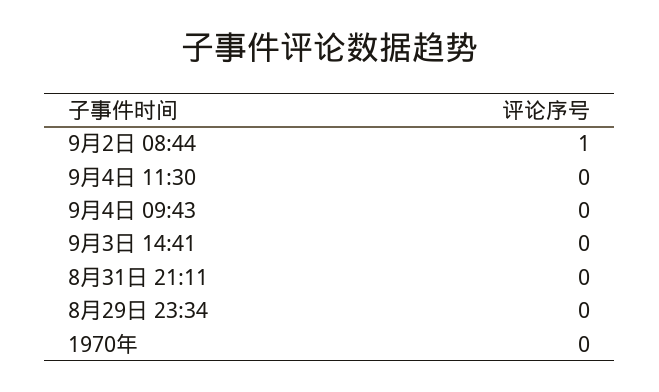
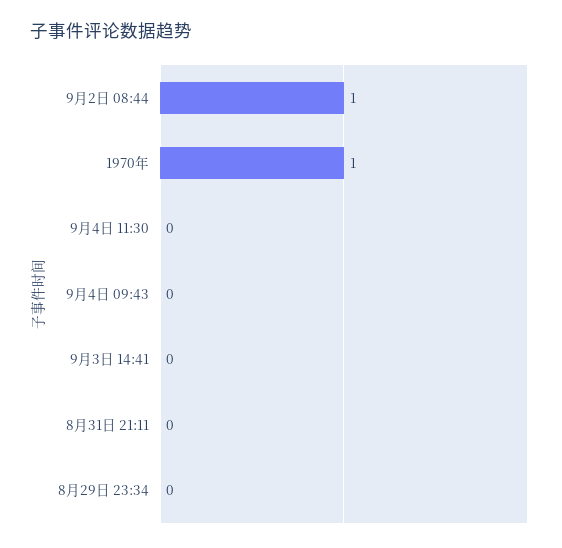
  {
    "9月2日 08:44": 1,
    "9月4日 11:30": 0,
    "9月4日 09:43": 0,
    "9月3日 14:41": 0,
    "8月31日 21:11": 0,
    "8月29日 23:34": 0,
-   "1970年": 0
+   "1970年": 1
  }

